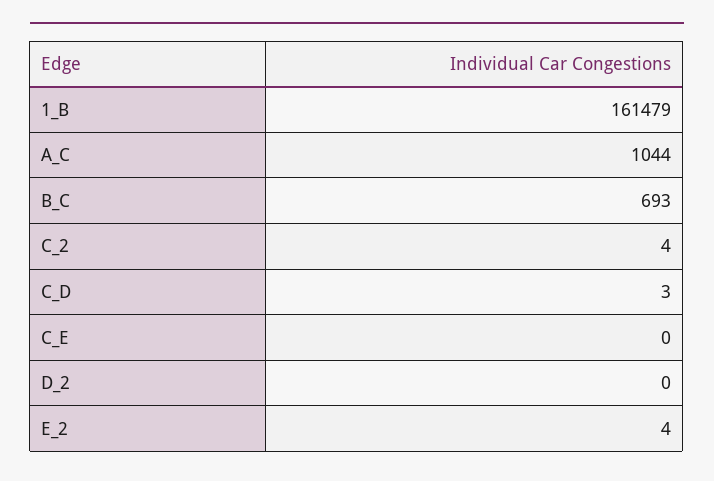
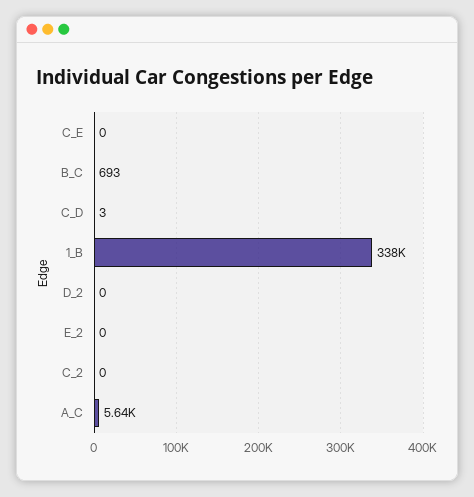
  {
-   "1_B": 161479,
+   "1_B": 338000,
-   "A_C": 1044,
+   "A_C": 5640,
    "B_C": 693,
-   "C_2": 4,
+   "C_2": 0,
    "C_D": 3,
    "C_E": 0,
    "D_2": 0,
-   "E_2": 4
+   "E_2": 0
  }

